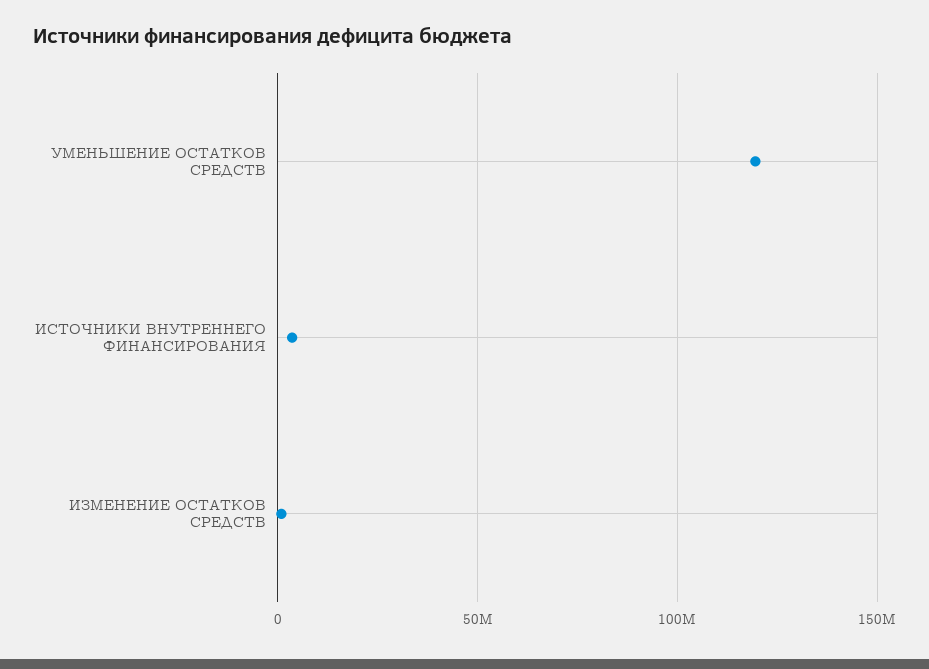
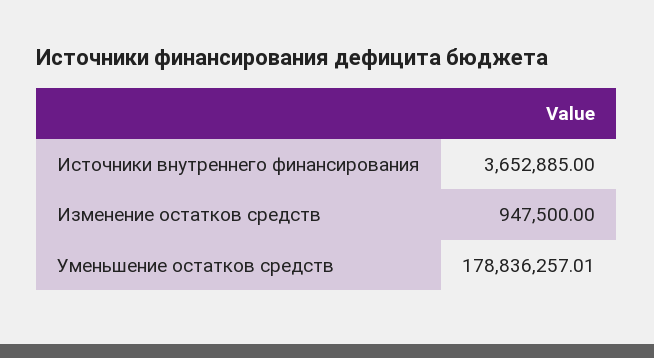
  {
-   "УМЕНЬШЕНИЕ ОСТАТКОВ СРЕДСТВ": 120000000,
+   "УМЕНЬШЕНИЕ ОСТАТКОВ СРЕДСТВ": 178836257.01,
    "ИСТОЧНИКИ ВНУТРЕННЕГО ФИНАНСИРОВАНИЯ": 3652885,
    "ИЗМЕНЕНИЕ ОСТАТКОВ СРЕДСТВ": 947500
  }

